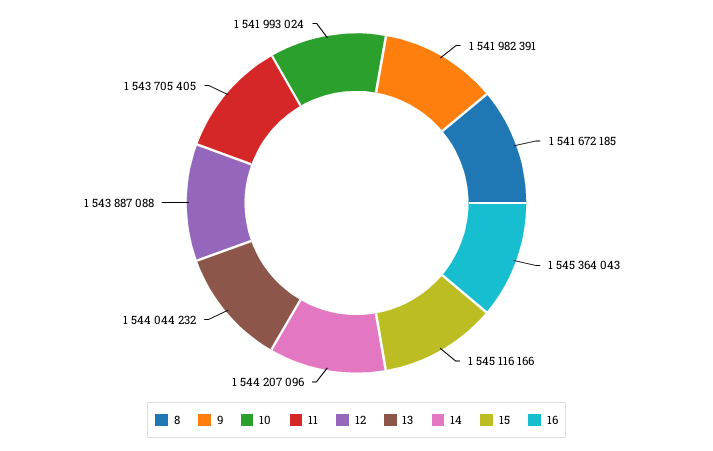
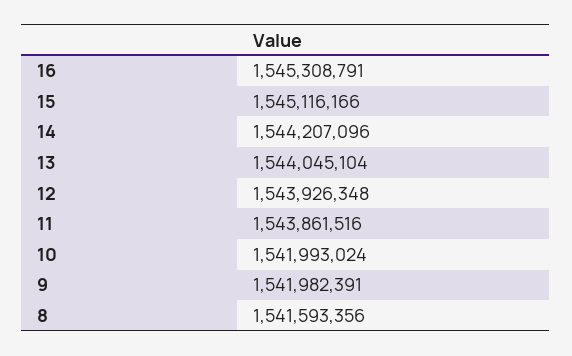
  {
-   "8": 1541672185,
+   "8": 1541593356,
    "9": 1541982391,
    "10": 1541993024,
-   "11": 1543705405,
+   "11": 1543861516,
-   "12": 1543887088,
+   "12": 1543926348,
-   "13": 1544044232,
+   "13": 1544045104,
    "14": 1544207096,
    "15": 1545116166,
-   "16": 1545364043
+   "16": 1545308791
  }

